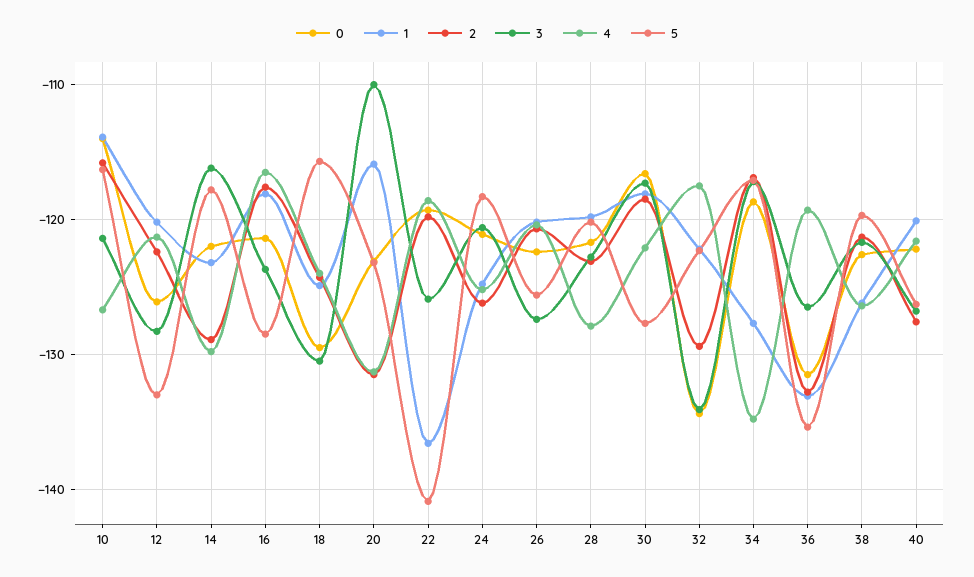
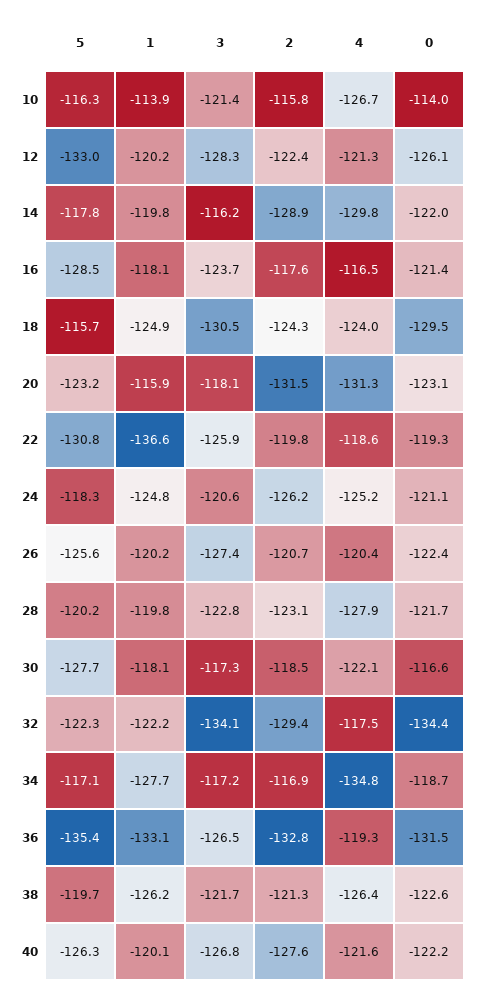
  {
    "0": {
      "10": -114,
      "12": -126.1,
      "14": -122,
      "16": -121.4,
      "18": -129.5,
      "20": -123.1,
      "22": -119.3,
      "24": -121.1,
      "26": -122.4,
      "28": -121.7,
      "30": -116.6,
      "32": -134.4,
      "34": -118.7,
      "36": -131.5,
      "38": -122.6,
      "40": -122.2
    },
    "1": {
      "10": -113.9,
      "12": -120.2,
-     "14": -123,
+     "14": -119.8,
      "16": -118.1,
      "18": -124.9,
      "20": -115.9,
      "22": -136.6,
      "24": -124.8,
      "26": -120.2,
      "28": -119.8,
      "30": -118.1,
      "32": -122.2,
      "34": -127.7,
      "36": -133.1,
      "38": -126.2,
      "40": -120.1
    },
    "2": {
      "10": -115.8,
      "12": -122.4,
      "14": -128.9,
      "16": -117.6,
      "18": -124.3,
      "20": -131.5,
      "22": -119.8,
      "24": -126.2,
      "26": -120.7,
      "28": -123.1,
      "30": -118.5,
      "32": -129.4,
      "34": -116.9,
      "36": -132.8,
      "38": -121.3,
      "40": -127.6
    },
    "3": {
      "10": -121.4,
      "12": -128.3,
      "14": -116.2,
      "16": -123.7,
      "18": -130.5,
-     "20": -110,
+     "20": -118.1,
      "22": -125.9,
      "24": -120.6,
      "26": -127.4,
      "28": -122.8,
      "30": -117.3,
      "32": -134.1,
      "34": -117.2,
      "36": -126.5,
      "38": -121.7,
      "40": -126.8
    },
    "4": {
      "10": -126.7,
      "12": -121.3,
      "14": -129.8,
      "16": -116.5,
      "18": -124,
      "20": -131.3,
      "22": -118.6,
      "24": -125.2,
      "26": -120.4,
      "28": -127.9,
      "30": -122.1,
      "32": -117.5,
      "34": -134.8,
      "36": -119.3,
      "38": -126.4,
      "40": -121.6
    },
    "5": {
      "10": -116.3,
      "12": -133,
      "14": -117.8,
      "16": -128.5,
      "18": -115.7,
      "20": -123.2,
-     "22": -141,
+     "22": -130.8,
      "24": -118.3,
      "26": -125.6,
      "28": -120.2,
      "30": -127.7,
      "32": -122.3,
      "34": -117.1,
      "36": -135.4,
      "38": -119.7,
      "40": -126.3
    }
  }

